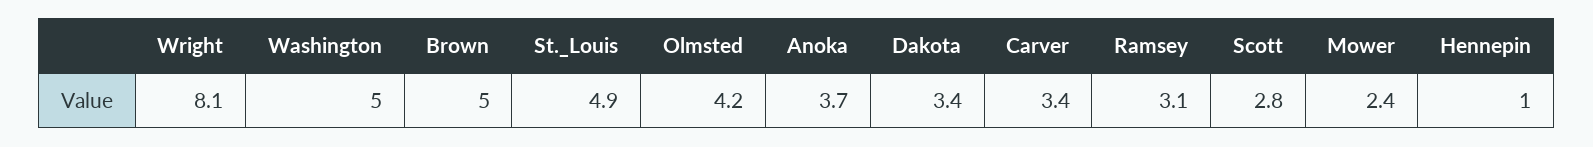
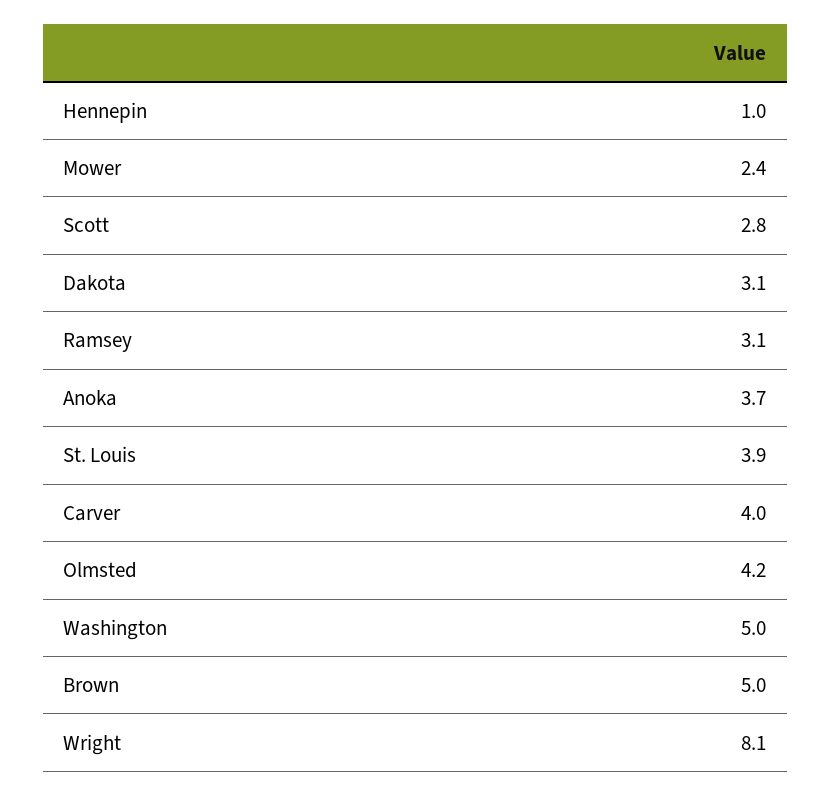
  {
    "Wright": 8.1,
    "Washington": 5,
    "Brown": 5,
-   "St._Louis": 4.9,
+   "St._Louis": 3.9,
    "Olmsted": 4.2,
    "Anoka": 3.7,
-   "Dakota": 3.4,
+   "Dakota": 3.1,
-   "Carver": 3.4,
+   "Carver": 4,
    "Ramsey": 3.1,
    "Scott": 2.8,
    "Mower": 2.4,
    "Hennepin": 1
  }

